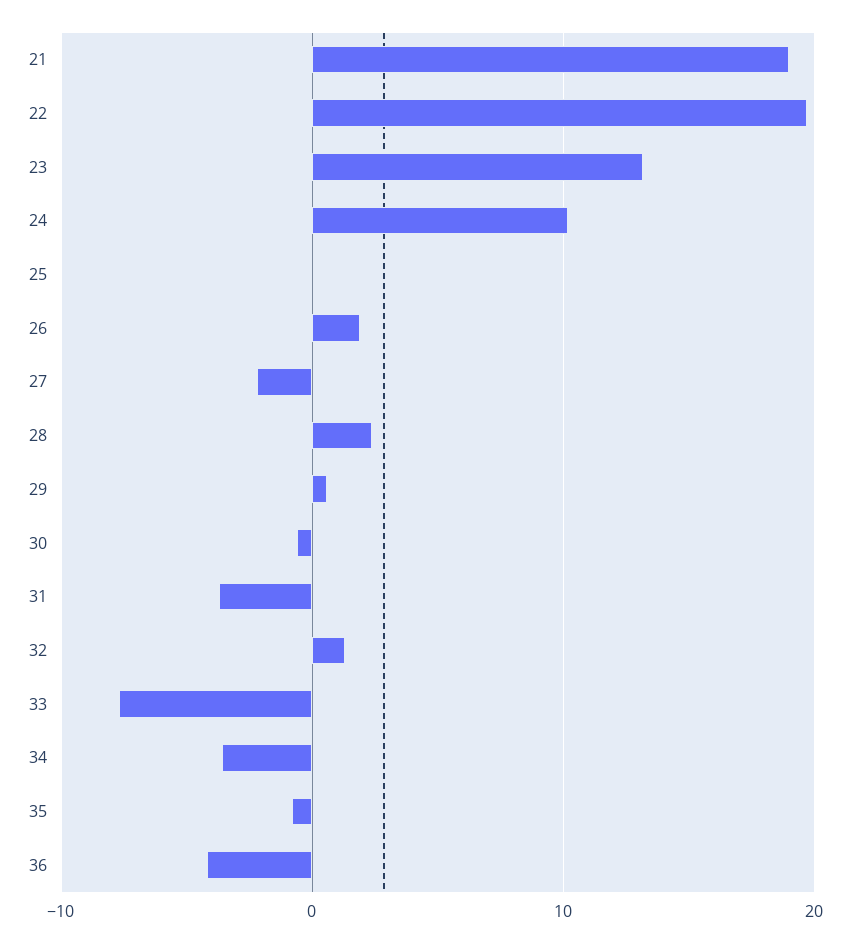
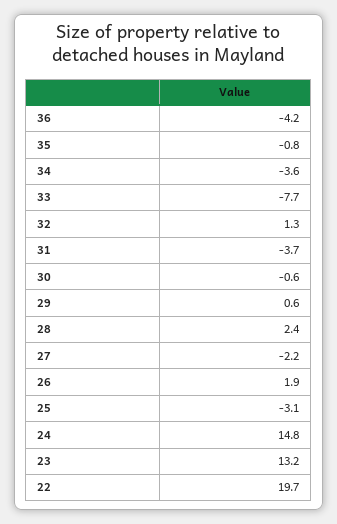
  {
-   "21": 19,
    "22": 19.7,
    "23": 13.2,
-   "24": 10,
+   "24": 14.8,
-   "25": 0,
+   "25": -3.1,
    "26": 1.9,
    "27": -2.2,
    "28": 2.4,
    "29": 0.6,
    "30": -0.6,
    "31": -3.7,
    "32": 1.3,
    "33": -7.7,
    "34": -3.6,
    "35": -0.8,
    "36": -4.2
  }

